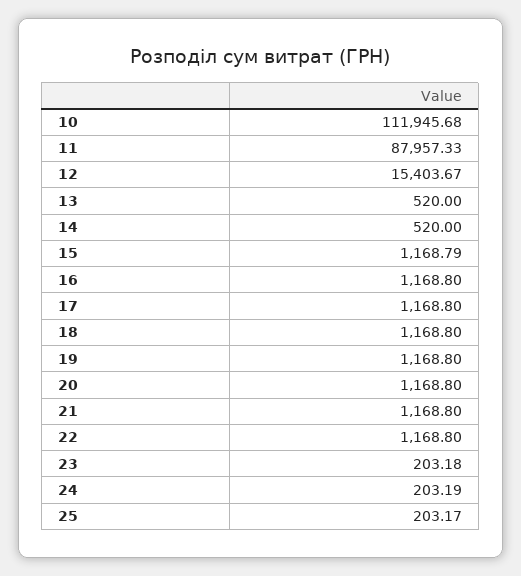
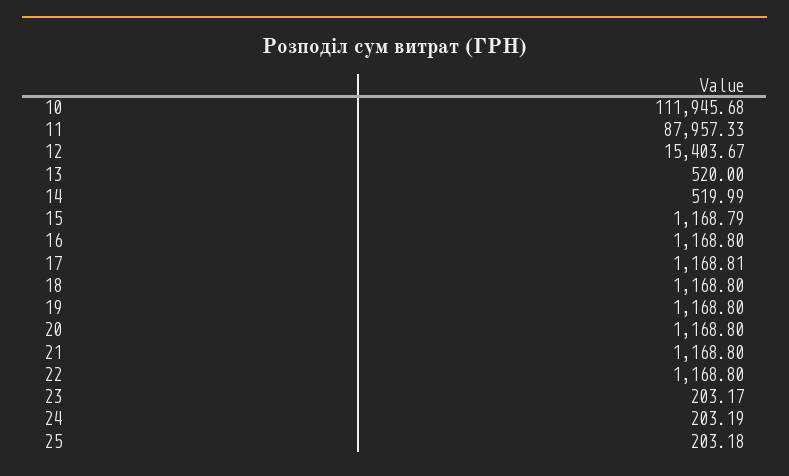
  {
    "10": 111945.68,
    "11": 87957.33,
    "12": 15403.67,
    "13": 520,
-   "14": 520,
+   "14": 519.99,
    "15": 1168.79,
    "16": 1168.8,
-   "17": 1168.8,
+   "17": 1168.81,
    "18": 1168.8,
    "19": 1168.8,
    "20": 1168.8,
    "21": 1168.8,
    "22": 1168.8,
-   "23": 203.18,
+   "23": 203.17,
    "24": 203.19,
-   "25": 203.17
+   "25": 203.18
  }

